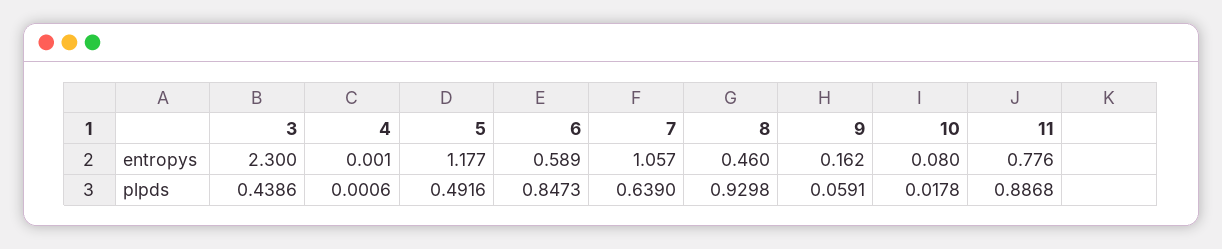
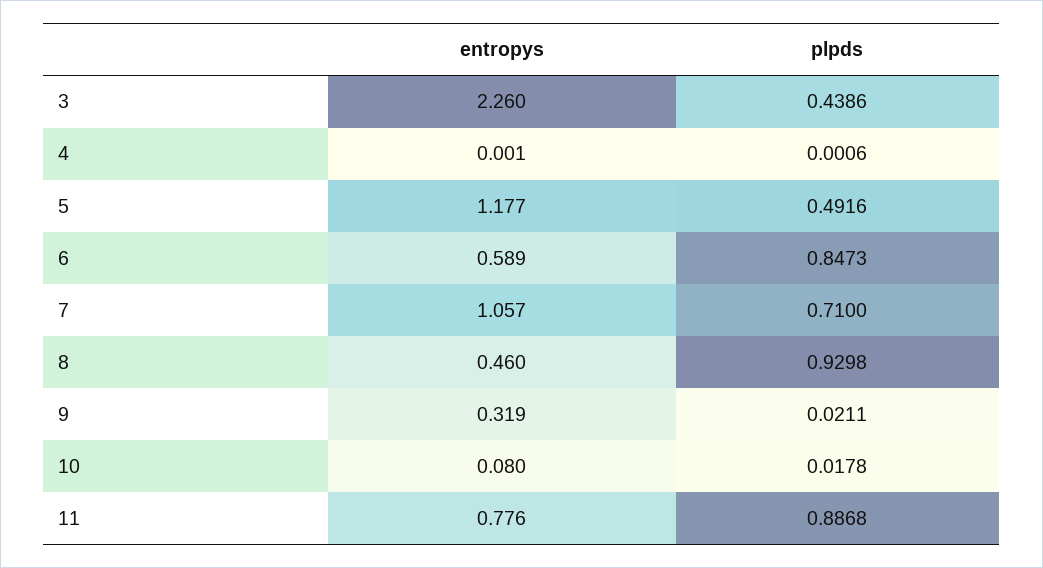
  {
    "3": {
-     "entropys": 2.3,
+     "entropys": 2.26,
      "plpds": 0.4386
    },
    "4": {
      "entropys": 0.001,
      "plpds": 0.0006
    },
    "5": {
      "entropys": 1.177,
      "plpds": 0.4916
    },
    "6": {
      "entropys": 0.589,
      "plpds": 0.8473
    },
    "7": {
      "entropys": 1.057,
-     "plpds": 0.639
+     "plpds": 0.71
    },
    "8": {
      "entropys": 0.46,
      "plpds": 0.9298
    },
    "9": {
-     "entropys": 0.162,
+     "entropys": 0.319,
-     "plpds": 0.0591
+     "plpds": 0.0211
    },
    "10": {
      "entropys": 0.08,
      "plpds": 0.0178
    },
    "11": {
      "entropys": 0.776,
      "plpds": 0.8868
    }
  }

